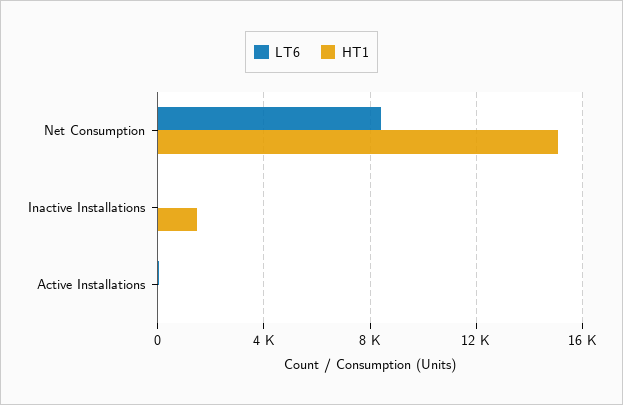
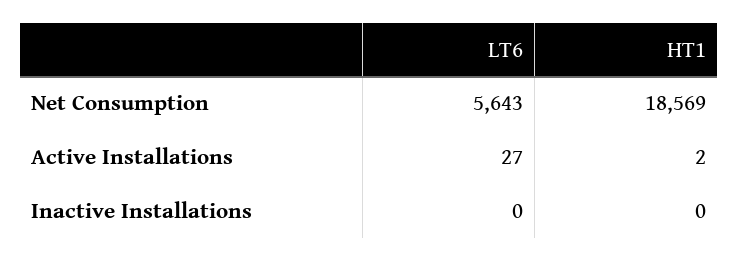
  {
    "LT6": {
-     "Net Consumption": 8500,
+     "Net Consumption": 5643,
      "Inactive Installations": 0,
      "Active Installations": 27
    },
    "HT1": {
-     "Net Consumption": 15000,
+     "Net Consumption": 18569,
-     "Inactive Installations": 1500,
+     "Inactive Installations": 0,
      "Active Installations": 2
    }
  }

